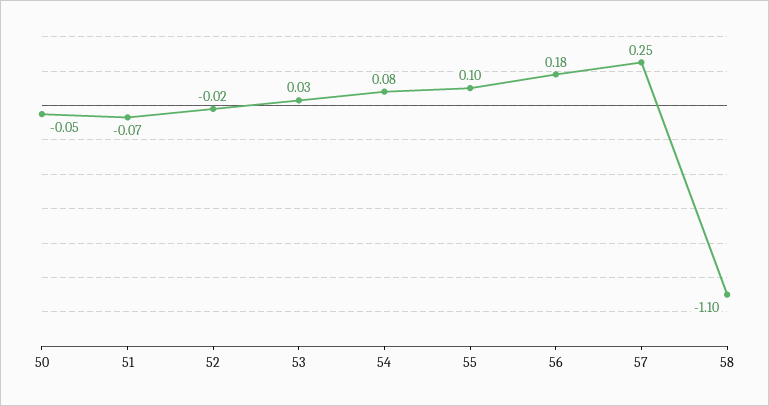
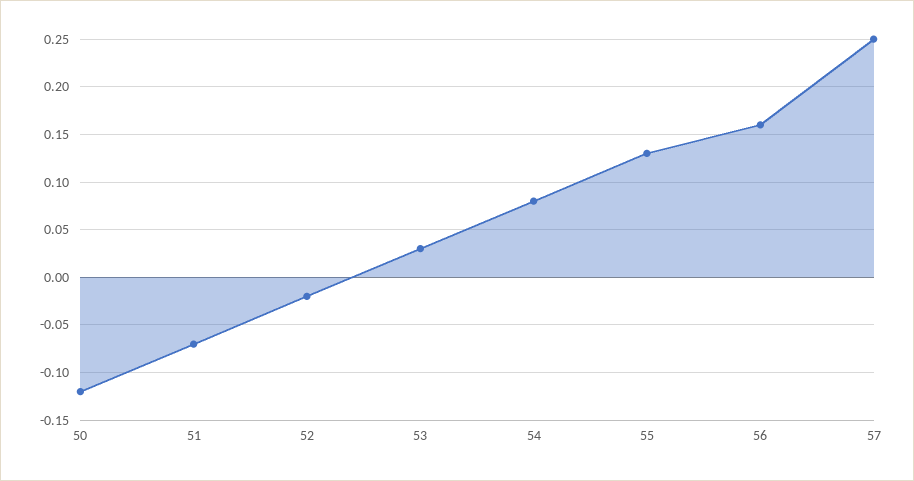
  {
-   "50": -0.05,
+   "50": -0.12,
    "51": -0.07,
    "52": -0.02,
    "53": 0.03,
    "54": 0.08,
-   "55": 0.1,
+   "55": 0.13,
-   "56": 0.18,
+   "56": 0.16,
-   "57": 0.25,
+   "57": 0.25
-   "58": -1.1
  }

